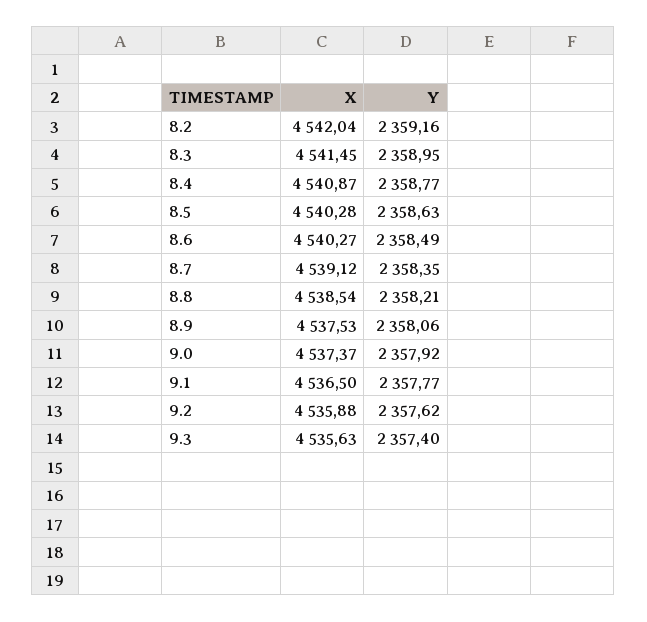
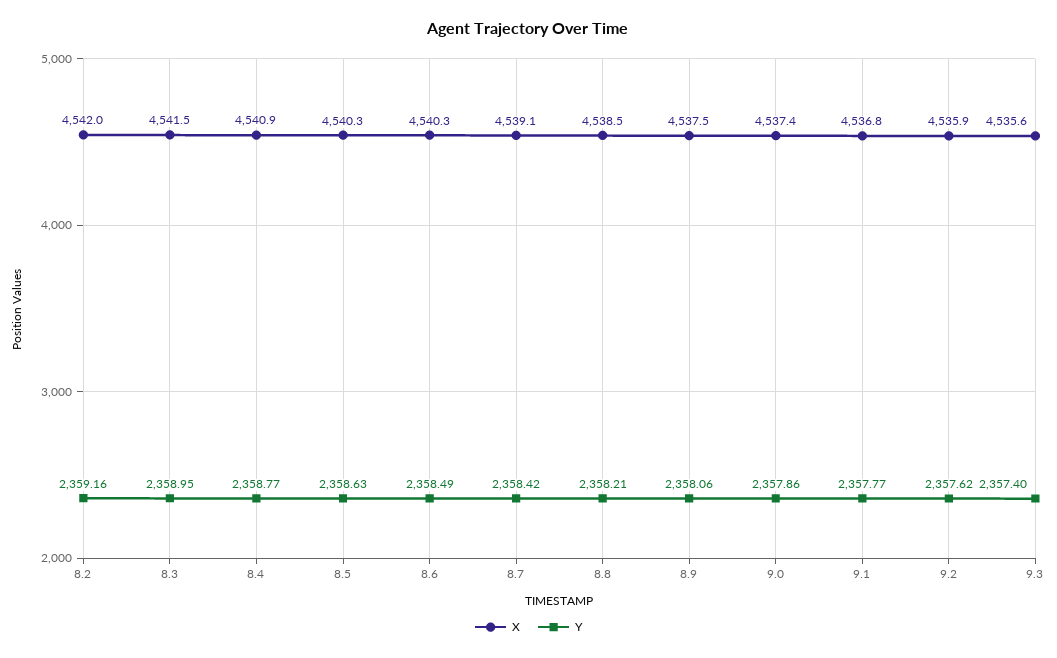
  {
    "X": {
      "8.2": 4542.04,
      "8.3": 4541.45,
      "8.4": 4540.87,
      "8.5": 4540.28,
      "8.6": 4540.27,
      "8.7": 4539.12,
      "8.8": 4538.54,
      "8.9": 4537.53,
      "9.0": 4537.37,
-     "9.1": 4536.5,
+     "9.1": 4536.8,
      "9.2": 4535.88,
      "9.3": 4535.63
    },
    "Y": {
      "8.2": 2359.16,
      "8.3": 2358.95,
      "8.4": 2358.77,
      "8.5": 2358.63,
      "8.6": 2358.49,
-     "8.7": 2358.35,
+     "8.7": 2358.42,
      "8.8": 2358.21,
      "8.9": 2358.06,
-     "9.0": 2357.92,
+     "9.0": 2357.86,
      "9.1": 2357.77,
      "9.2": 2357.62,
      "9.3": 2357.4
    }
  }

